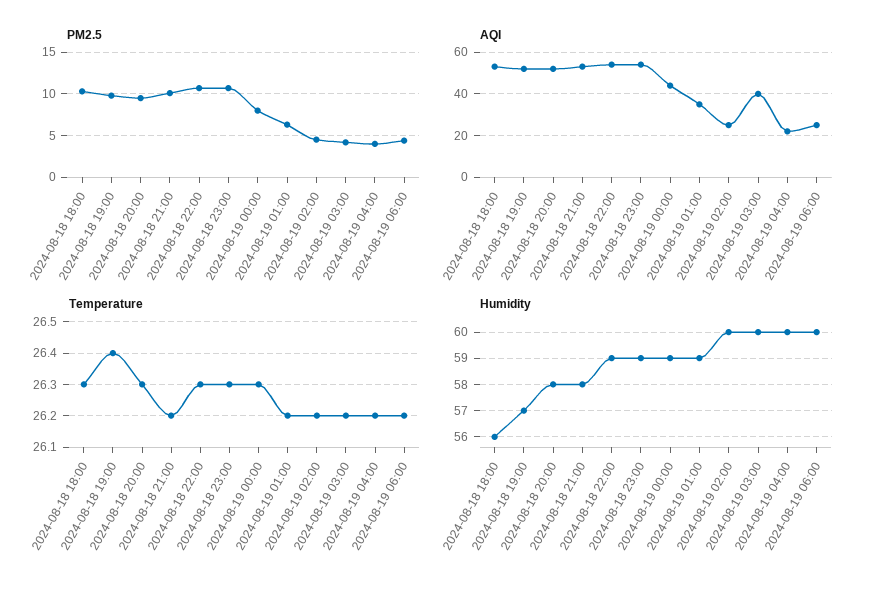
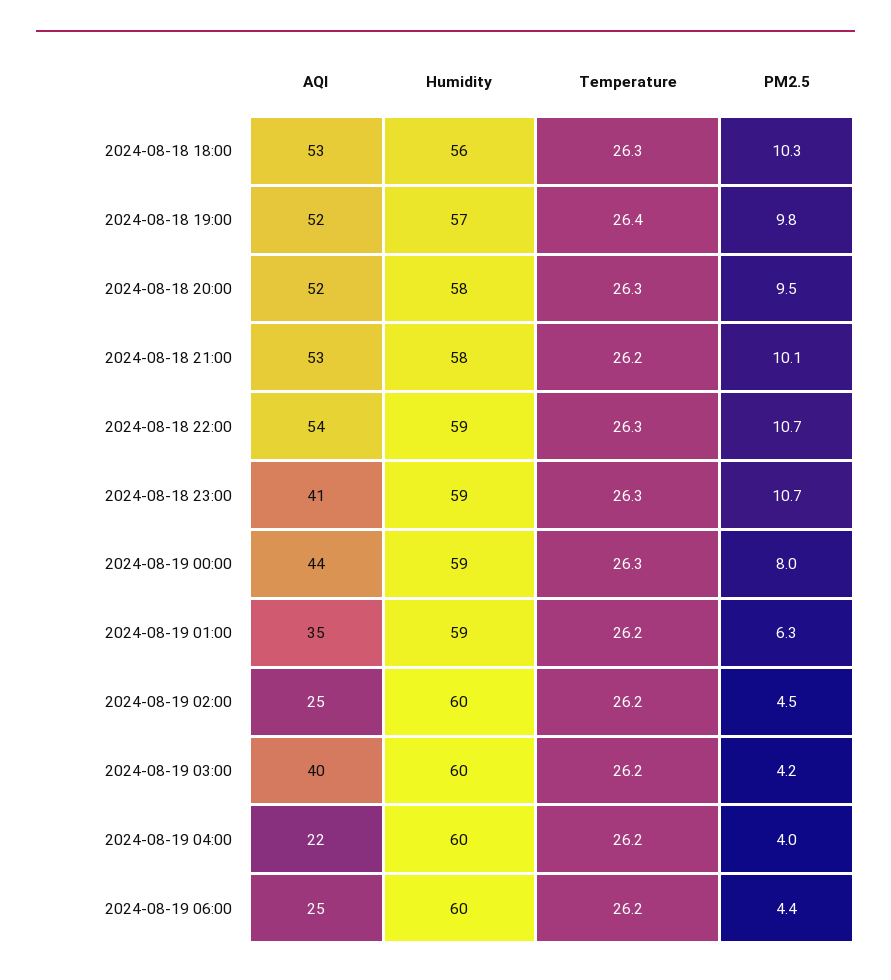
  {
    "PM2.5": {
      "2024-08-18 18:00": 10.3,
      "2024-08-18 19:00": 9.8,
      "2024-08-18 20:00": 9.5,
      "2024-08-18 21:00": 10.1,
      "2024-08-18 22:00": 10.7,
      "2024-08-18 23:00": 10.7,
      "2024-08-19 00:00": 8,
      "2024-08-19 01:00": 6.3,
      "2024-08-19 02:00": 4.5,
      "2024-08-19 03:00": 4.2,
      "2024-08-19 04:00": 4,
      "2024-08-19 06:00": 4.4
    },
    "AQI": {
      "2024-08-18 18:00": 53,
      "2024-08-18 19:00": 52,
      "2024-08-18 20:00": 52,
      "2024-08-18 21:00": 53,
      "2024-08-18 22:00": 54,
-     "2024-08-18 23:00": 55,
+     "2024-08-18 23:00": 41,
      "2024-08-19 00:00": 44,
      "2024-08-19 01:00": 35,
      "2024-08-19 02:00": 25,
      "2024-08-19 03:00": 40,
      "2024-08-19 04:00": 22,
      "2024-08-19 06:00": 25
    },
    "Temperature": {
      "2024-08-18 18:00": 26.3,
      "2024-08-18 19:00": 26.4,
      "2024-08-18 20:00": 26.3,
      "2024-08-18 21:00": 26.2,
      "2024-08-18 22:00": 26.3,
      "2024-08-18 23:00": 26.3,
      "2024-08-19 00:00": 26.3,
      "2024-08-19 01:00": 26.2,
      "2024-08-19 02:00": 26.2,
      "2024-08-19 03:00": 26.2,
      "2024-08-19 04:00": 26.2,
      "2024-08-19 06:00": 26.2
    },
    "Humidity": {
      "2024-08-18 18:00": 56,
      "2024-08-18 19:00": 57,
      "2024-08-18 20:00": 58,
      "2024-08-18 21:00": 58,
      "2024-08-18 22:00": 59,
      "2024-08-18 23:00": 59,
      "2024-08-19 00:00": 59,
      "2024-08-19 01:00": 59,
      "2024-08-19 02:00": 60,
      "2024-08-19 03:00": 60,
      "2024-08-19 04:00": 60,
      "2024-08-19 06:00": 60
    }
  }

